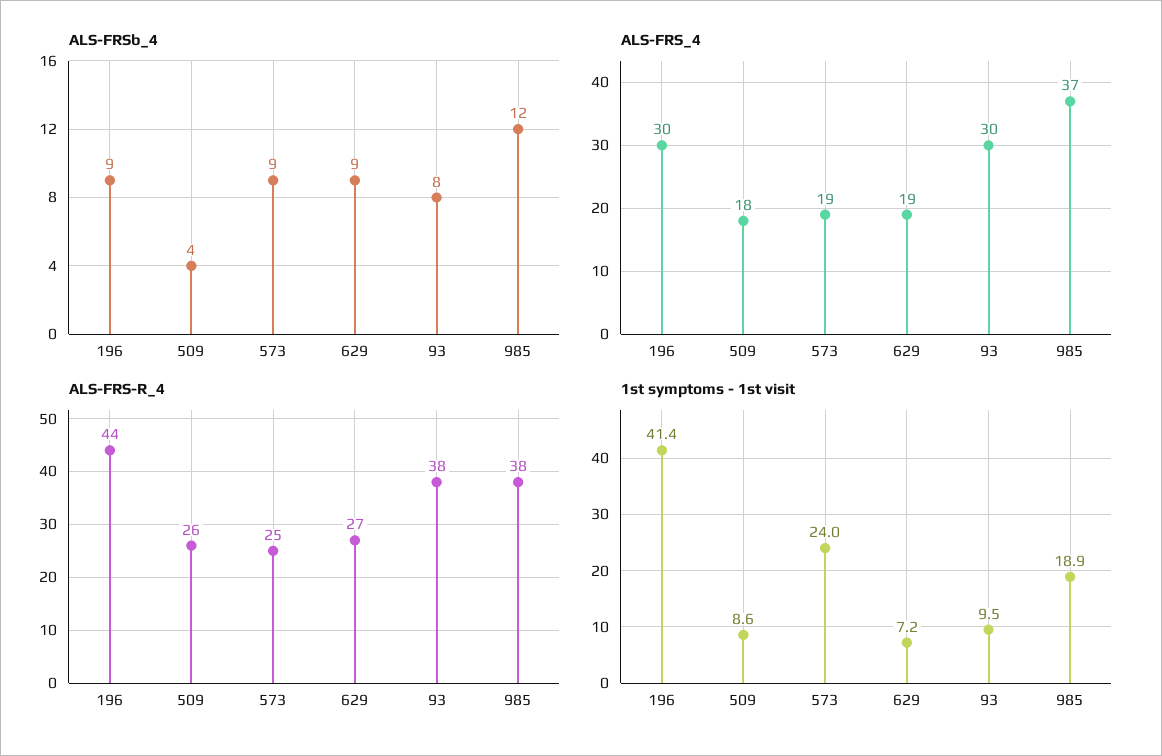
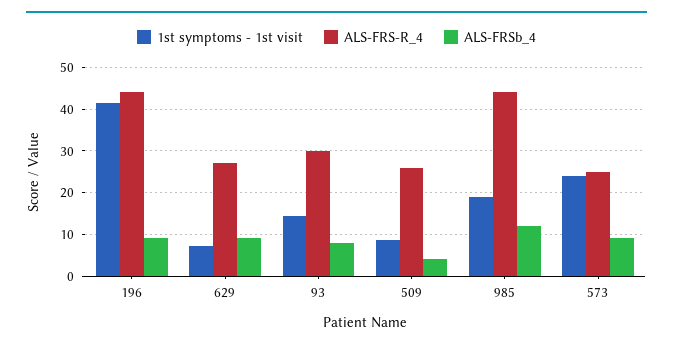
  {
    "ALS-FRSb_4": {
      "196": 9,
      "509": 4,
      "573": 9,
      "629": 9,
      "93": 8,
      "985": 12
    },
-   "ALS-FRS_4": {
-     "196": 30,
-     "509": 18,
-     "573": 19,
-     "629": 19,
-     "93": 30,
-     "985": 37
-   },
    "ALS-FRS-R_4": {
      "196": 44,
      "509": 26,
      "573": 25,
      "629": 27,
-     "93": 38,
+     "93": 30,
-     "985": 38
+     "985": 44
    },
    "1st symptoms - 1st visit": {
      "196": 41.4,
      "509": 8.6,
      "573": 24,
      "629": 7.2,
-     "93": 9.5,
+     "93": 14,
      "985": 18.9
    }
  }

